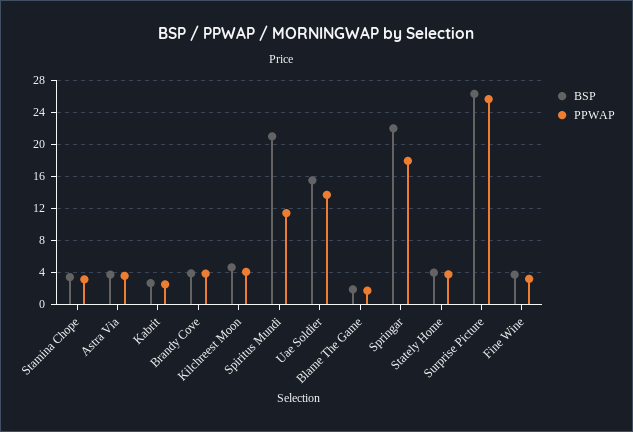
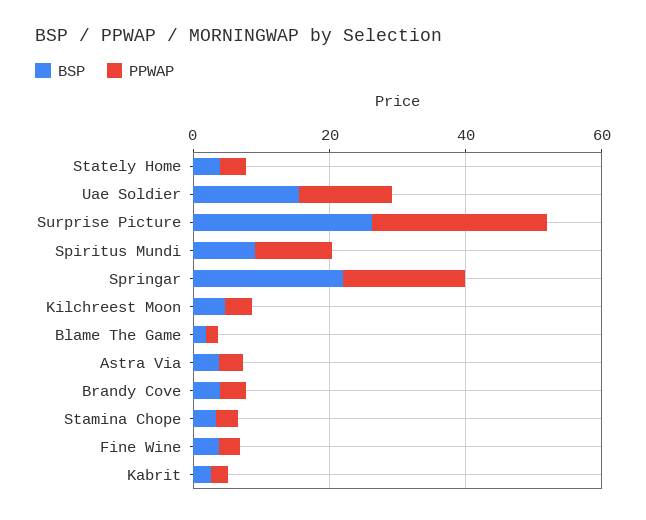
  {
    "BSP": {
      "Stamina Chope": 3,
      "Astra Via": 4,
      "Kabrit": 3,
      "Brandy Cove": 4,
      "Kilchreest Moon": 5,
-     "Spiritus Mundi": 21,
+     "Spiritus Mundi": 10,
      "Uae Soldier": 15,
      "Blame The Game": 2,
      "Springar": 22,
      "Stately Home": 4,
      "Surprise Picture": 26,
      "Fine Wine": 4
    },
    "PPWAP": {
      "Stamina Chope": 3,
      "Astra Via": 4,
      "Kabrit": 2,
      "Brandy Cove": 4,
      "Kilchreest Moon": 4,
      "Spiritus Mundi": 11,
      "Uae Soldier": 14,
      "Blame The Game": 2,
      "Springar": 18,
      "Stately Home": 4,
      "Surprise Picture": 26,
      "Fine Wine": 3
    }
  }

